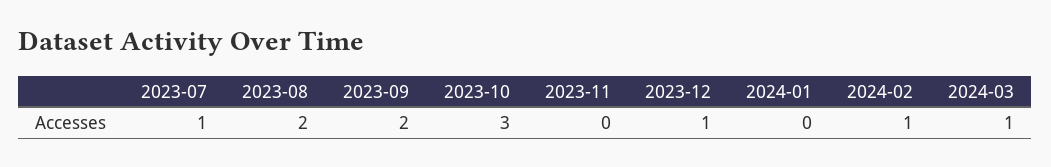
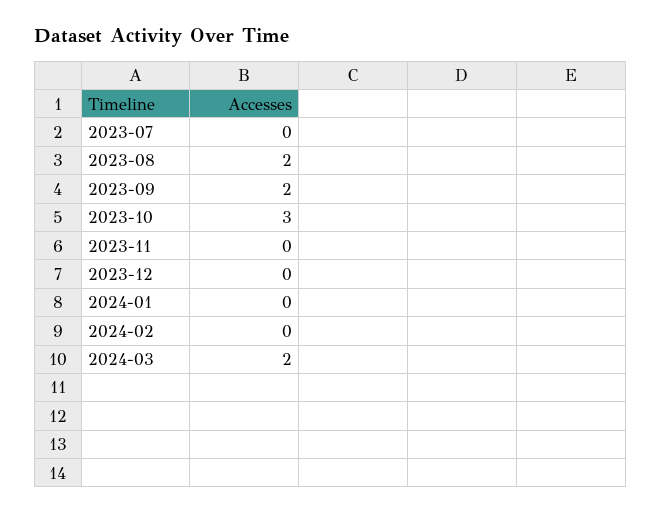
  {
-   "2023-07": 1,
+   "2023-07": 0,
    "2023-08": 2,
    "2023-09": 2,
    "2023-10": 3,
    "2023-11": 0,
-   "2023-12": 1,
+   "2023-12": 0,
    "2024-01": 0,
-   "2024-02": 1,
+   "2024-02": 0,
-   "2024-03": 1
+   "2024-03": 2
  }

